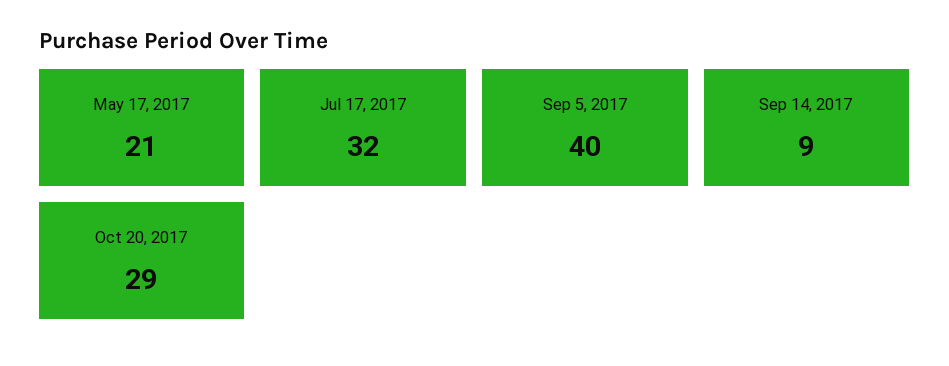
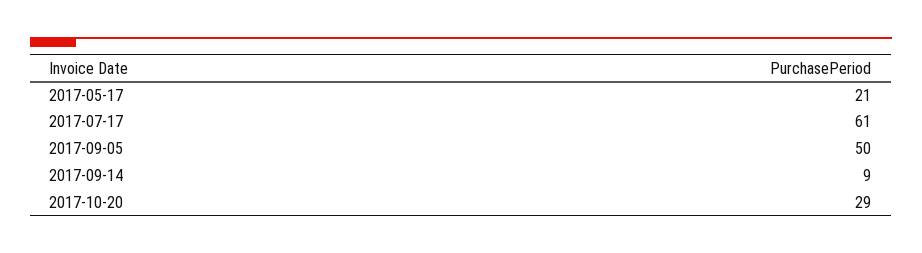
  {
    "May 17, 2017": 21,
-   "Jul 17, 2017": 32,
+   "Jul 17, 2017": 61,
-   "Sep 5, 2017": 40,
+   "Sep 5, 2017": 50,
    "Sep 14, 2017": 9,
    "Oct 20, 2017": 29
  }

